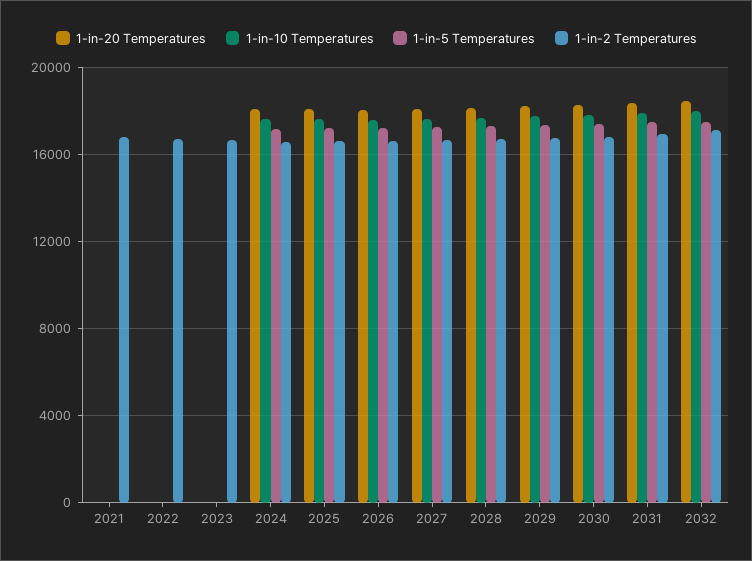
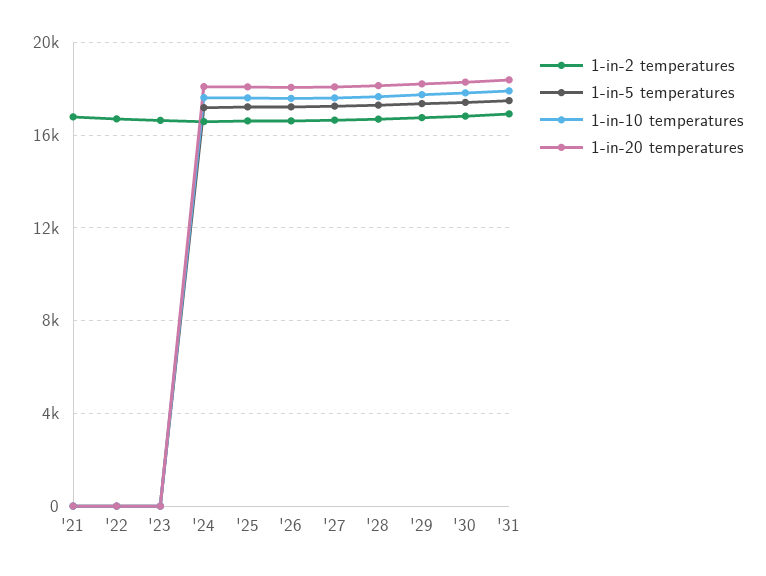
  {
    "1-in-20 Temperatures": {
      "2021": 0,
      "2022": 0,
      "2023": 0,
      "2024": 18000,
      "2025": 18000,
      "2026": 18000,
      "2027": 18000,
      "2028": 18000,
      "2029": 18000,
      "2030": 18500,
-     "2031": 18500,
+     "2031": 18500
-     "2032": 18500
    },
    "1-in-10 Temperatures": {
      "2021": 0,
      "2022": 0,
      "2023": 0,
      "2024": 17500,
      "2025": 17500,
      "2026": 17500,
      "2027": 17500,
      "2028": 17500,
      "2029": 17500,
      "2030": 18000,
-     "2031": 18000,
+     "2031": 18000
-     "2032": 18000
    },
    "1-in-5 Temperatures": {
      "2021": 0,
      "2022": 0,
      "2023": 0,
      "2024": 17000,
      "2025": 17000,
      "2026": 17000,
      "2027": 17500,
      "2028": 17500,
      "2029": 17500,
      "2030": 17500,
-     "2031": 17500,
+     "2031": 17500
-     "2032": 17500
    },
    "1-in-2 Temperatures": {
      "2021": 17000,
      "2022": 16500,
      "2023": 16500,
      "2024": 16500,
      "2025": 16500,
      "2026": 16500,
      "2027": 16500,
      "2028": 16500,
      "2029": 17000,
      "2030": 17000,
-     "2031": 17000,
+     "2031": 17000
-     "2032": 17000
    }
  }

